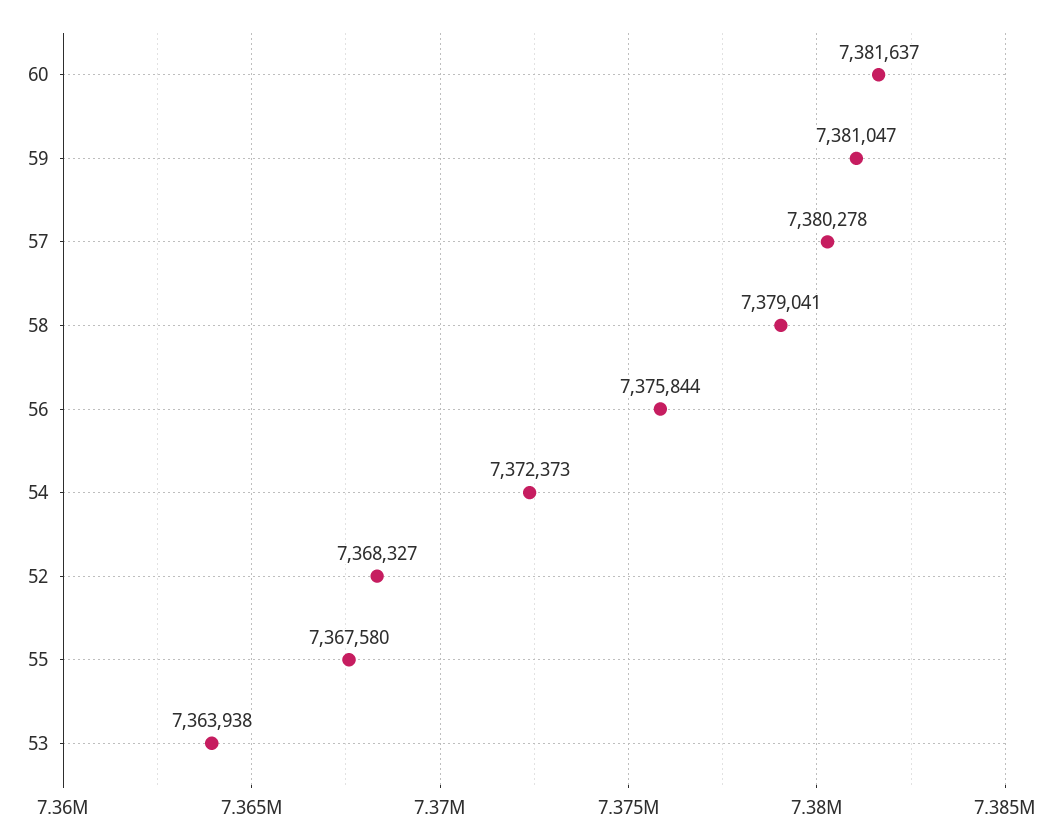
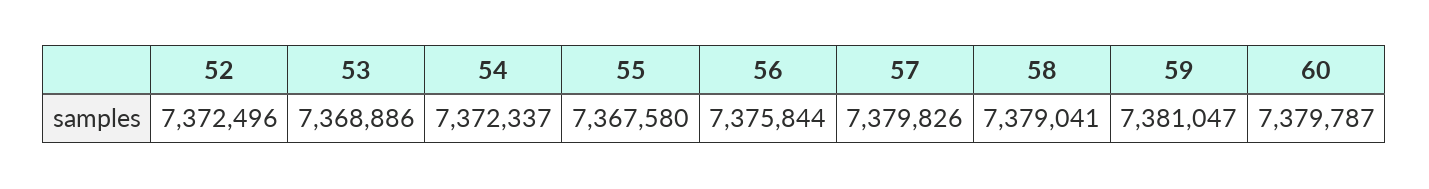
  {
-   "60": 7381637,
+   "60": 7379787,
    "59": 7381047,
-   "57": 7380278,
+   "57": 7379826,
    "58": 7379041,
    "56": 7375844,
-   "54": 7372373,
+   "54": 7372337,
-   "52": 7368327,
+   "52": 7372496,
    "55": 7367580,
-   "53": 7363938
+   "53": 7368886
  }

